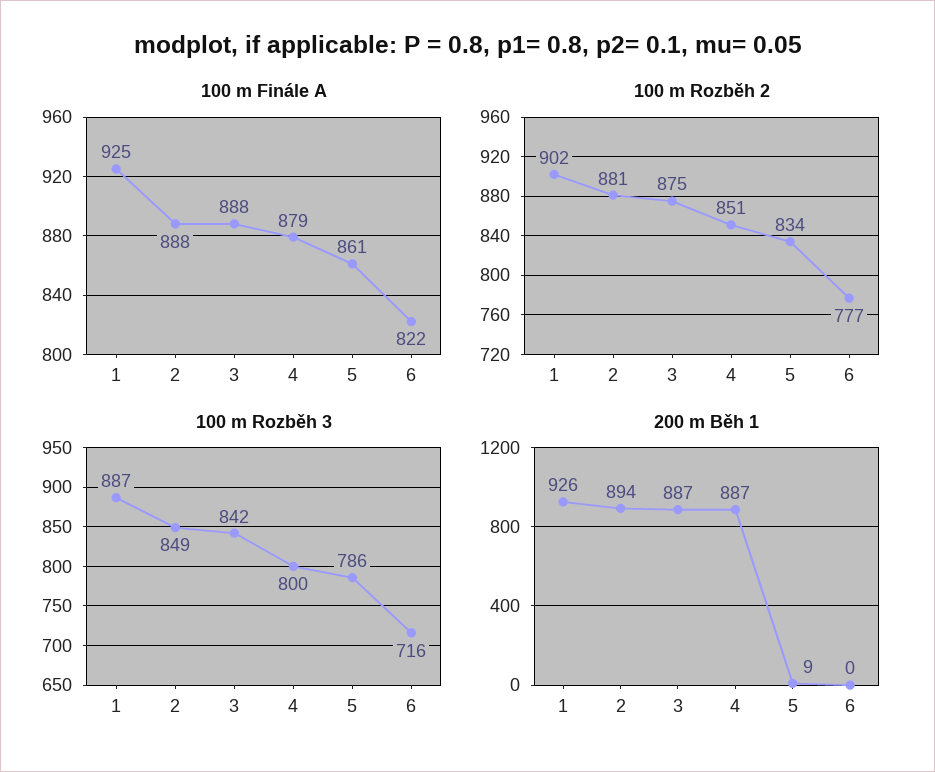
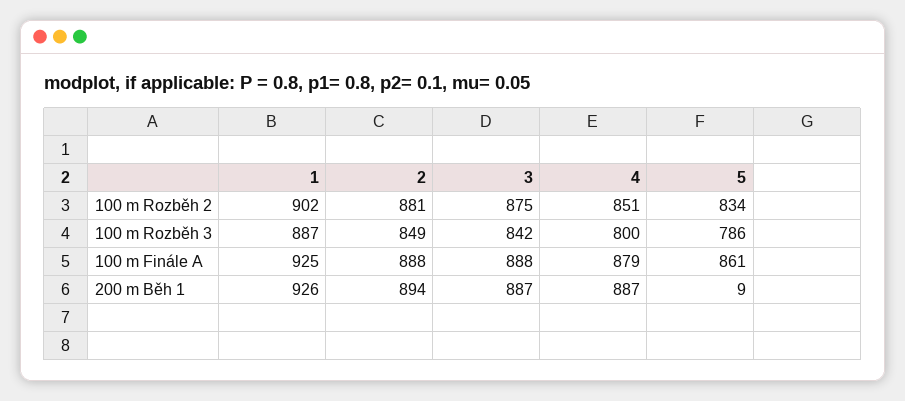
  {
    "100 m Finále A": {
      "1": 925,
      "2": 888,
      "3": 888,
      "4": 879,
-     "5": 861,
+     "5": 861
-     "6": 822
    },
    "100 m Rozběh 2": {
      "1": 902,
      "2": 881,
      "3": 875,
      "4": 851,
-     "5": 834,
+     "5": 834
-     "6": 777
    },
    "100 m Rozběh 3": {
      "1": 887,
      "2": 849,
      "3": 842,
      "4": 800,
-     "5": 786,
+     "5": 786
-     "6": 716
    },
    "200 m Běh 1": {
      "1": 926,
      "2": 894,
      "3": 887,
      "4": 887,
-     "5": 9,
+     "5": 9
-     "6": 0
    }
  }

